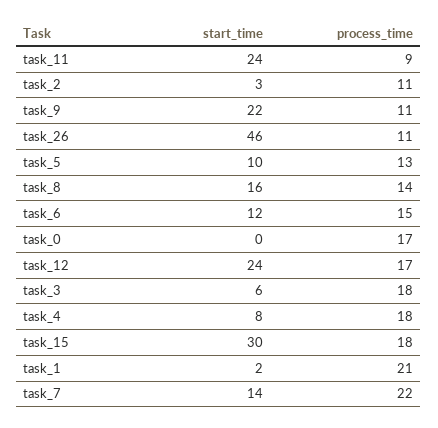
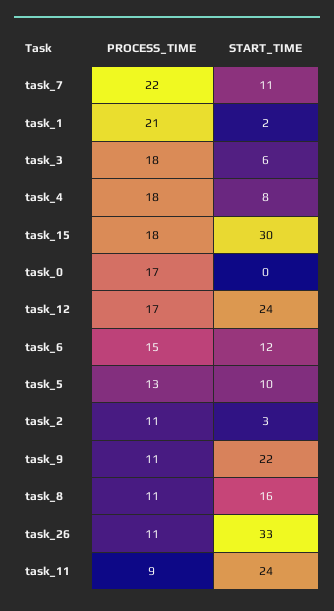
  {
    "start_time": {
      "task_11": 24,
      "task_2": 3,
      "task_9": 22,
-     "task_26": 46,
+     "task_26": 33,
      "task_5": 10,
      "task_8": 16,
      "task_6": 12,
      "task_0": 0,
      "task_12": 24,
      "task_3": 6,
      "task_4": 8,
      "task_15": 30,
      "task_1": 2,
-     "task_7": 14
+     "task_7": 11
    },
    "process_time": {
      "task_11": 9,
      "task_2": 11,
      "task_9": 11,
      "task_26": 11,
      "task_5": 13,
-     "task_8": 14,
+     "task_8": 11,
      "task_6": 15,
      "task_0": 17,
      "task_12": 17,
      "task_3": 18,
      "task_4": 18,
      "task_15": 18,
      "task_1": 21,
      "task_7": 22
    }
  }

